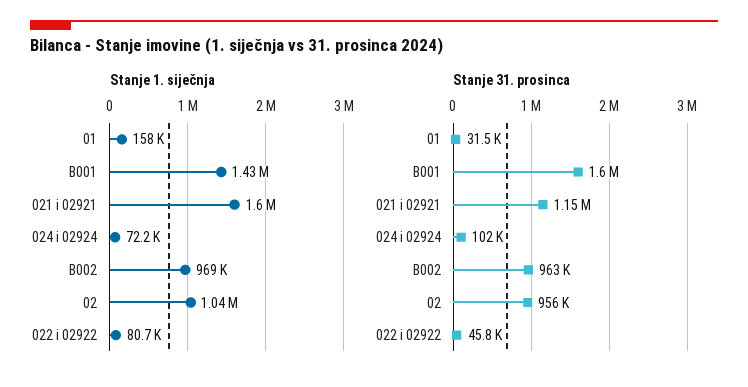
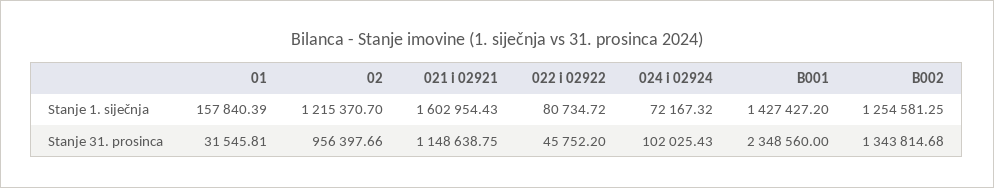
  {
    "Stanje 1. siječnja": {
      "01": 157840.39,
      "B001": 1427427.2,
      "021 i 02921": 1602954.43,
      "024 i 02924": 72167.32,
-     "B002": 969000,
+     "B002": 1254581.25,
-     "02": 1040000,
+     "02": 1215370.7,
      "022 i 02922": 80734.72
    },
    "Stanje 31. prosinca": {
      "01": 31545.81,
-     "B001": 1600000,
+     "B001": 2348560,
      "021 i 02921": 1148638.75,
      "024 i 02924": 102025.43,
-     "B002": 963000,
+     "B002": 1343814.68,
      "02": 956397.66,
      "022 i 02922": 45752.2
    }
  }

